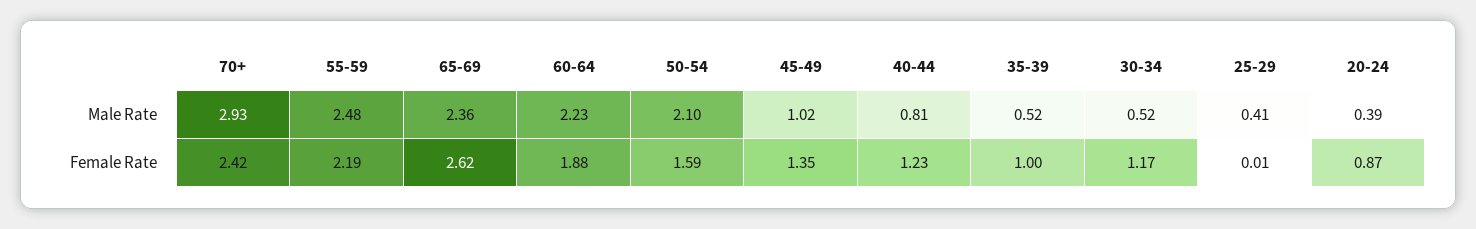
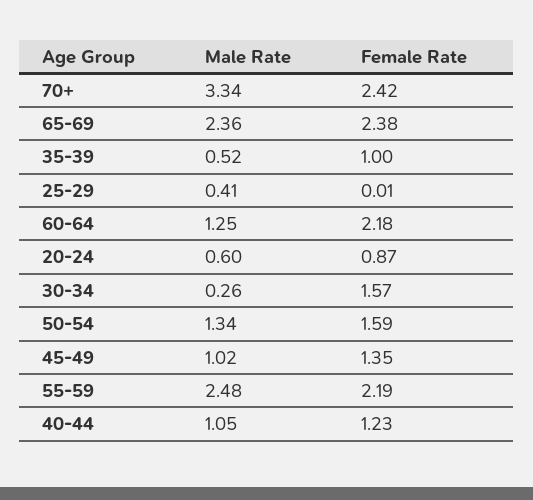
  {
    "70+": {
-     "Male Rate": 2.93,
+     "Male Rate": 3.34,
      "Female Rate": 2.42
    },
    "55-59": {
      "Male Rate": 2.48,
      "Female Rate": 2.19
    },
    "65-69": {
      "Male Rate": 2.36,
-     "Female Rate": 2.62
+     "Female Rate": 2.38
    },
    "60-64": {
-     "Male Rate": 2.23,
+     "Male Rate": 1.25,
-     "Female Rate": 1.88
+     "Female Rate": 2.18
    },
    "50-54": {
-     "Male Rate": 2.1,
+     "Male Rate": 1.34,
      "Female Rate": 1.59
    },
    "45-49": {
      "Male Rate": 1.02,
      "Female Rate": 1.35
    },
    "40-44": {
-     "Male Rate": 0.81,
+     "Male Rate": 1.05,
      "Female Rate": 1.23
    },
    "35-39": {
      "Male Rate": 0.52,
      "Female Rate": 1
    },
    "30-34": {
-     "Male Rate": 0.52,
+     "Male Rate": 0.26,
-     "Female Rate": 1.17
+     "Female Rate": 1.57
    },
    "25-29": {
      "Male Rate": 0.41,
      "Female Rate": 0.01
    },
    "20-24": {
-     "Male Rate": 0.39,
+     "Male Rate": 0.6,
      "Female Rate": 0.87
    }
  }

